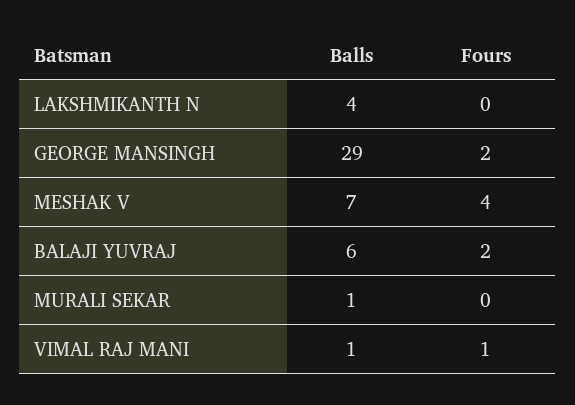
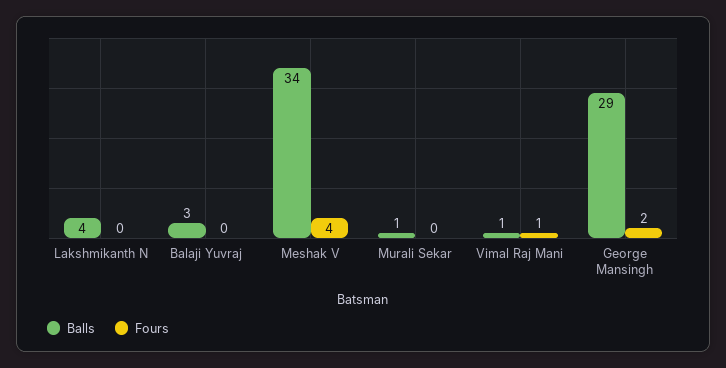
  {
    "Balls": {
      "LAKSHMIKANTH N": 4,
      "GEORGE MANSINGH": 29,
-     "MESHAK V": 7,
+     "MESHAK V": 34,
-     "BALAJI YUVRAJ": 6,
+     "BALAJI YUVRAJ": 3,
      "MURALI SEKAR": 1,
      "VIMAL RAJ MANI": 1
    },
    "Fours": {
      "LAKSHMIKANTH N": 0,
      "GEORGE MANSINGH": 2,
      "MESHAK V": 4,
-     "BALAJI YUVRAJ": 2,
+     "BALAJI YUVRAJ": 0,
      "MURALI SEKAR": 0,
      "VIMAL RAJ MANI": 1
    }
  }

